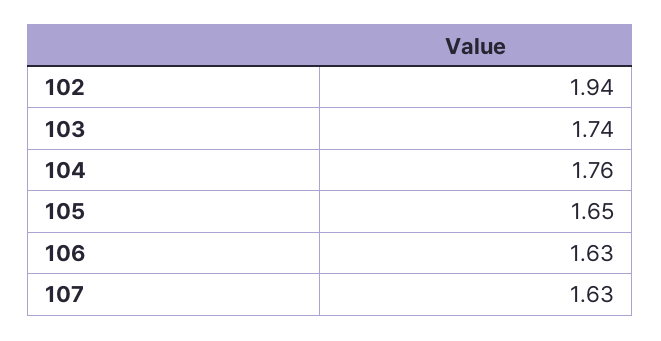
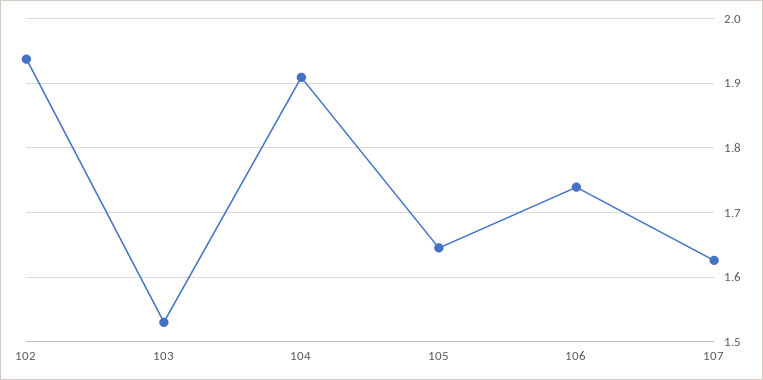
  {
    "102": 1.94,
-   "103": 1.74,
+   "103": 1.53,
-   "104": 1.76,
+   "104": 1.91,
    "105": 1.65,
-   "106": 1.63,
+   "106": 1.74,
    "107": 1.63
  }

